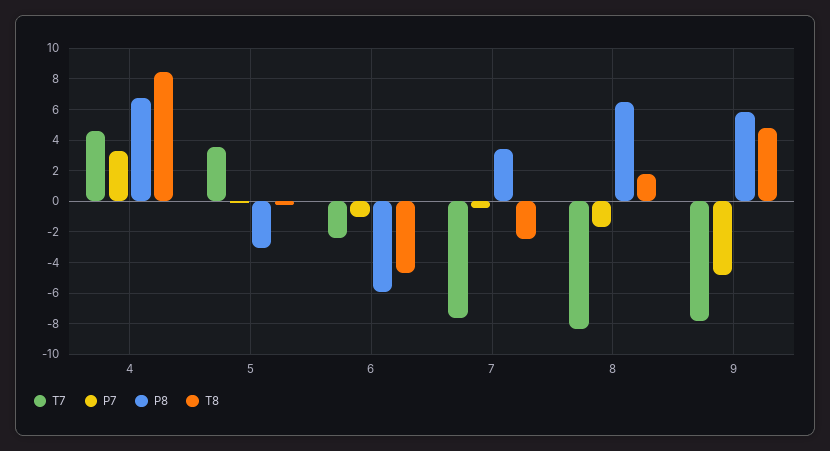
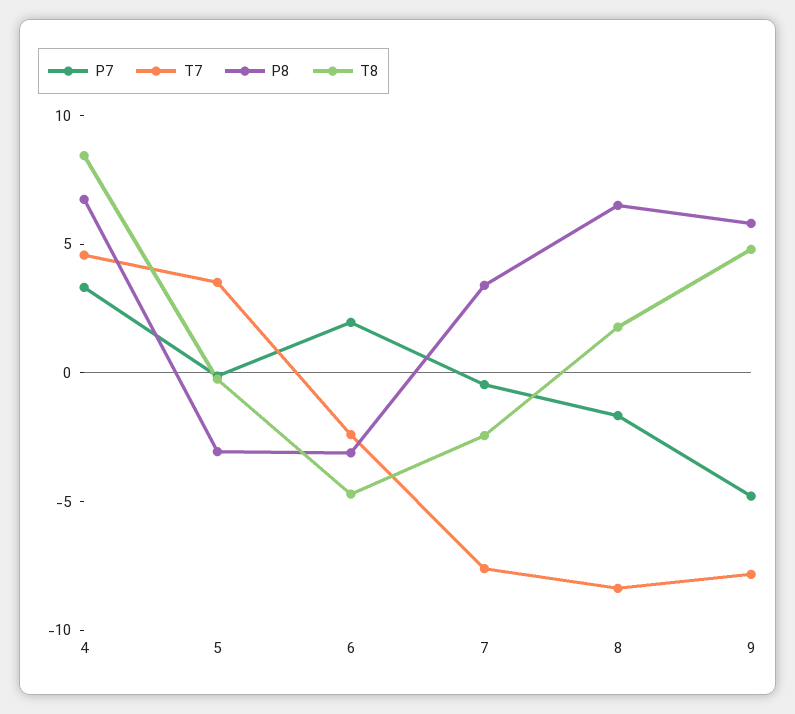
  {
    "T7": {
      "4": 4.5,
      "5": 3.5,
      "6": -2.5,
      "7": -7.5,
      "8": -8.5,
      "9": -8
    },
    "P7": {
      "4": 3.5,
      "5": 0,
-     "6": -1,
+     "6": 2,
      "7": -0.5,
      "8": -1.5,
      "9": -5
    },
    "P8": {
      "4": 6.5,
      "5": -3,
-     "6": -6,
+     "6": -3,
      "7": 3.5,
      "8": 6.5,
      "9": 6
    },
    "T8": {
      "4": 8.5,
      "5": 0,
      "6": -4.5,
      "7": -2.5,
      "8": 2,
      "9": 5
    }
  }

